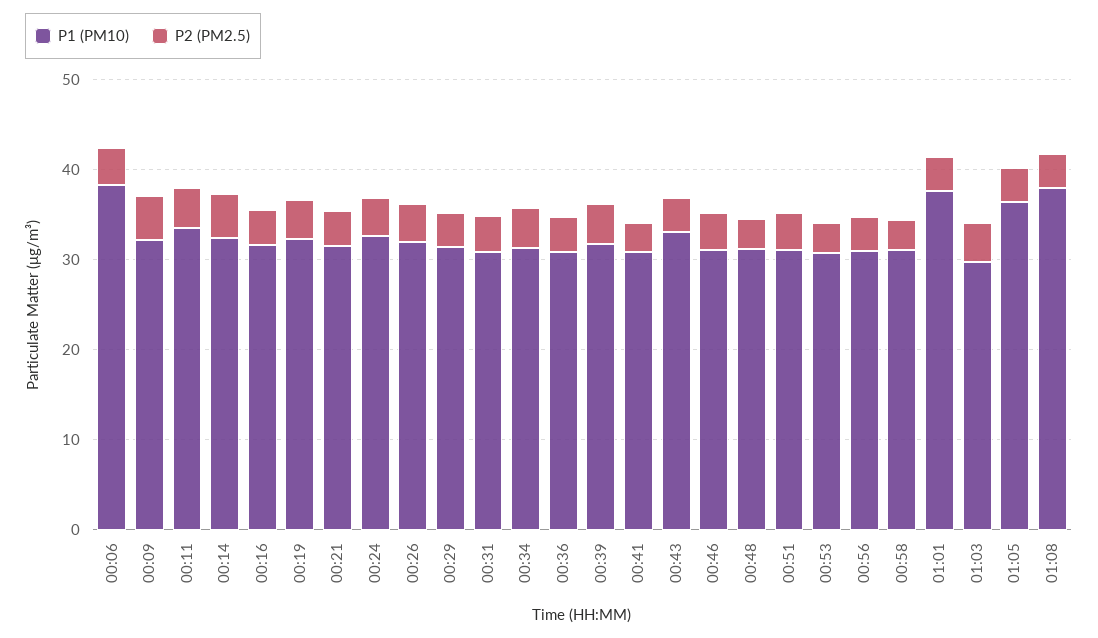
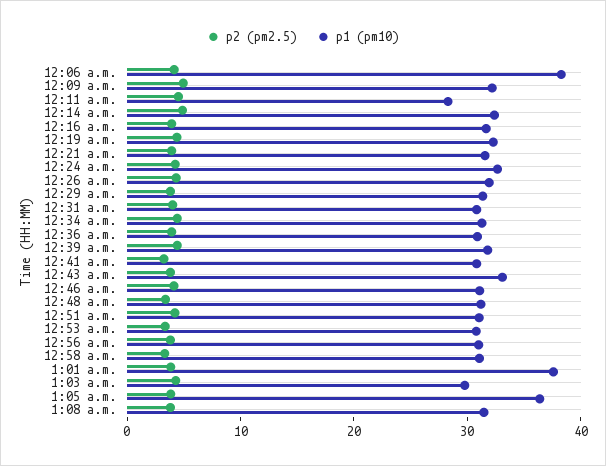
  {
    "P1 (PM10)": {
      "00:06": 38,
      "00:09": 32,
-     "00:11": 34,
+     "00:11": 28,
      "00:14": 32,
      "00:16": 32,
      "00:19": 32,
      "00:21": 32,
      "00:24": 32,
      "00:26": 32,
      "00:29": 32,
      "00:31": 30,
      "00:34": 32,
      "00:36": 30,
      "00:39": 32,
      "00:41": 30,
      "00:43": 34,
      "00:46": 32,
      "00:48": 32,
      "00:51": 32,
      "00:53": 30,
      "00:56": 32,
      "00:58": 32,
      "01:01": 38,
      "01:03": 30,
      "01:05": 36,
-     "01:08": 38
+     "01:08": 32
    },
    "P2 (PM2.5)": {
      "00:06": 4,
      "00:09": 4,
      "00:11": 4,
      "00:14": 4,
      "00:16": 4,
      "00:19": 4,
      "00:21": 4,
      "00:24": 4,
      "00:26": 4,
      "00:29": 4,
      "00:31": 4,
      "00:34": 4,
      "00:36": 4,
      "00:39": 4,
      "00:41": 4,
      "00:43": 4,
      "00:46": 4,
      "00:48": 4,
      "00:51": 4,
      "00:53": 4,
      "00:56": 4,
      "00:58": 4,
      "01:01": 4,
      "01:03": 4,
      "01:05": 4,
      "01:08": 4
    }
  }

